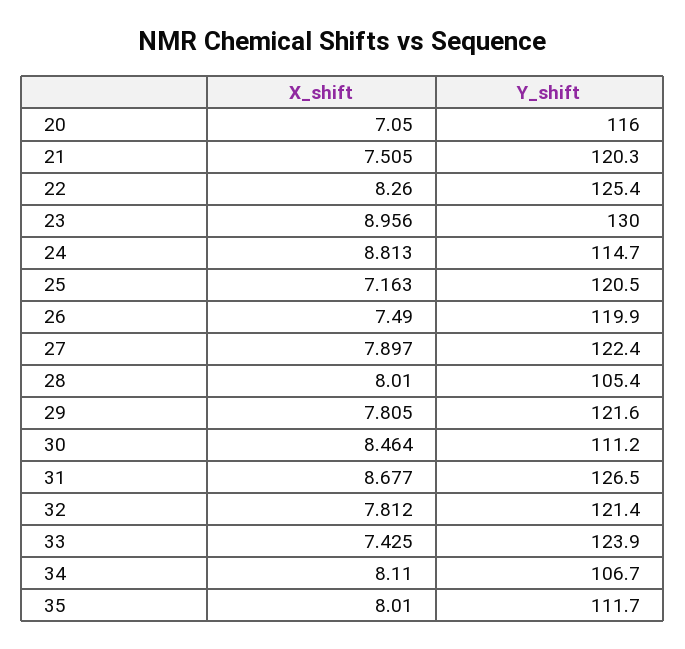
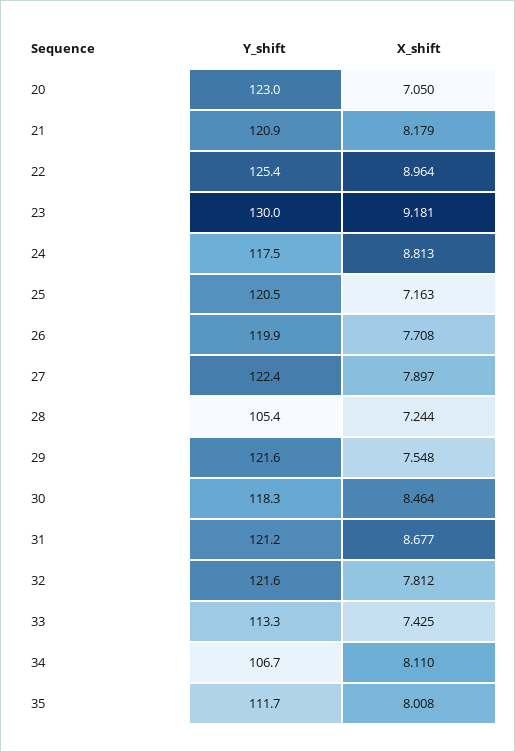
  {
    "X_shift": {
      "20": 7.05,
-     "21": 7.505,
+     "21": 8.179,
-     "22": 8.26,
+     "22": 8.964,
-     "23": 8.956,
+     "23": 9.181,
      "24": 8.813,
      "25": 7.163,
-     "26": 7.49,
+     "26": 7.708,
      "27": 7.897,
-     "28": 8.01,
+     "28": 7.244,
-     "29": 7.805,
+     "29": 7.548,
      "30": 8.464,
      "31": 8.677,
      "32": 7.812,
      "33": 7.425,
      "34": 8.11,
-     "35": 8.01
+     "35": 8.008
    },
    "Y_shift": {
-     "20": 116,
+     "20": 123,
-     "21": 120.3,
+     "21": 120.9,
      "22": 125.4,
      "23": 130,
-     "24": 114.7,
+     "24": 117.5,
      "25": 120.5,
      "26": 119.9,
      "27": 122.4,
      "28": 105.4,
      "29": 121.6,
-     "30": 111.2,
+     "30": 118.3,
-     "31": 126.5,
+     "31": 121.2,
-     "32": 121.4,
+     "32": 121.6,
-     "33": 123.9,
+     "33": 113.3,
      "34": 106.7,
      "35": 111.7
    }
  }

